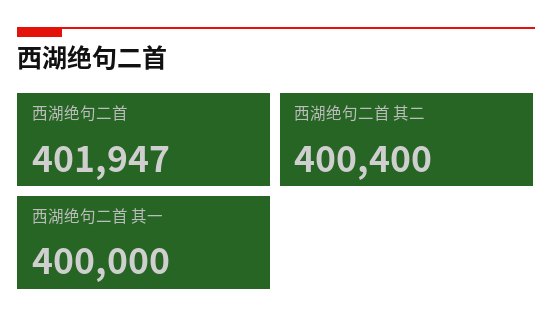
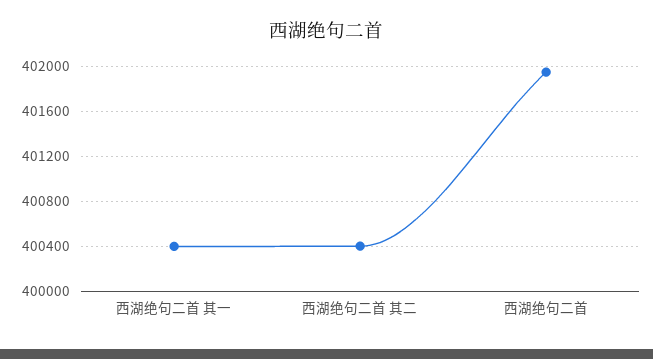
  {
    "西湖绝句二首": 401947,
    "西湖绝句二首 其二": 400400,
-   "西湖绝句二首 其一": 400000
+   "西湖绝句二首 其一": 400400
  }

